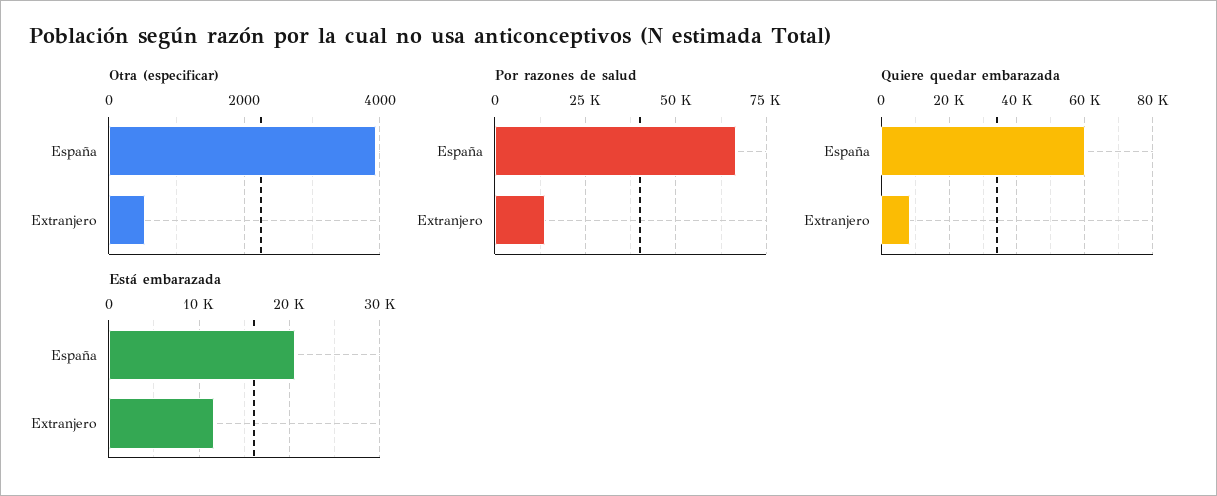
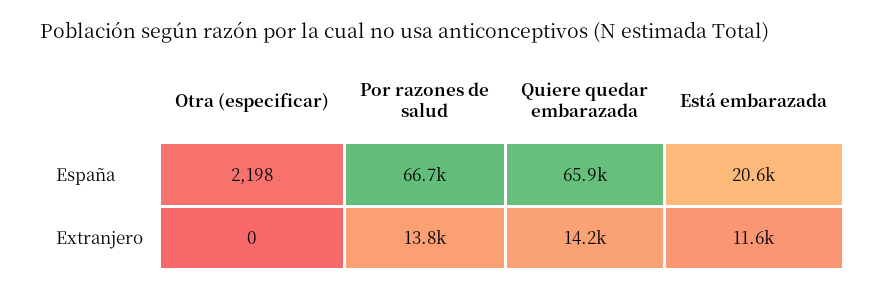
  {
    "Otra (especificar)": {
-     "España": 4000,
+     "España": 2198,
-     "Extranjero": 600
+     "Extranjero": 0
    },
    "Por razones de salud": {
      "España": 66700,
      "Extranjero": 13800
    },
    "Quiere quedar embarazada": {
-     "España": 60000,
+     "España": 65900,
-     "Extranjero": 8000
+     "Extranjero": 14200
    },
    "Está embarazada": {
      "España": 20600,
      "Extranjero": 11600
    }
  }

